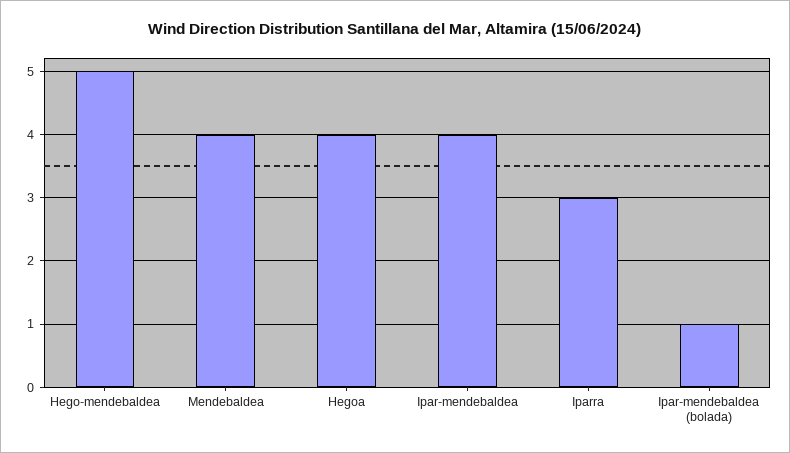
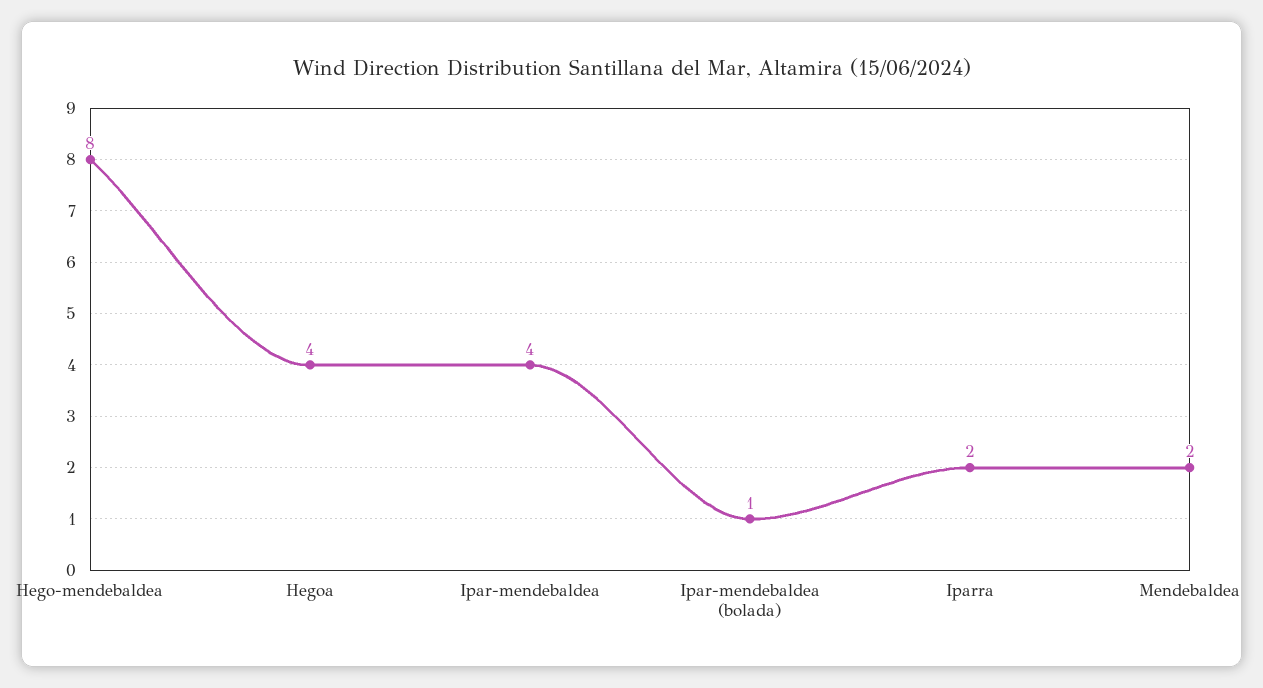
  {
-   "Hego-mendebaldea": 5,
+   "Hego-mendebaldea": 8,
-   "Mendebaldea": 4,
+   "Mendebaldea": 2,
    "Hegoa": 4,
    "Ipar-mendebaldea": 4,
-   "Iparra": 3,
+   "Iparra": 2,
    "Ipar-mendebaldea (bolada)": 1
  }

